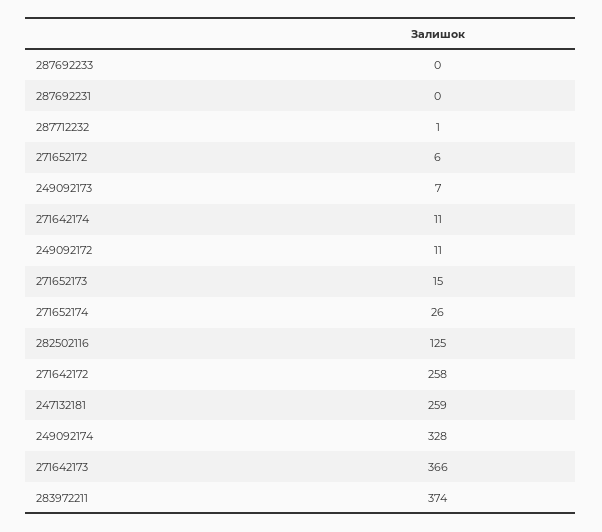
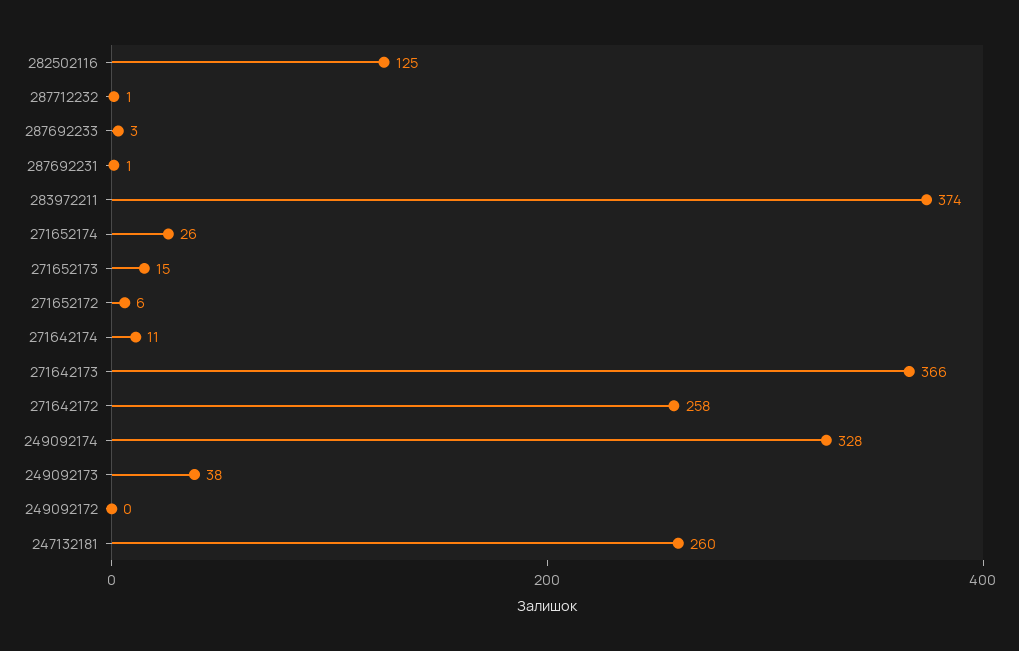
  {
-   "287692233": 0,
+   "287692233": 3,
-   "287692231": 0,
+   "287692231": 1,
    "287712232": 1,
    "271652172": 6,
-   "249092173": 7,
+   "249092173": 38,
    "271642174": 11,
-   "249092172": 11,
+   "249092172": 0,
    "271652173": 15,
    "271652174": 26,
    "282502116": 125,
    "271642172": 258,
-   "247132181": 259,
+   "247132181": 260,
    "249092174": 328,
    "271642173": 366,
    "283972211": 374
  }

